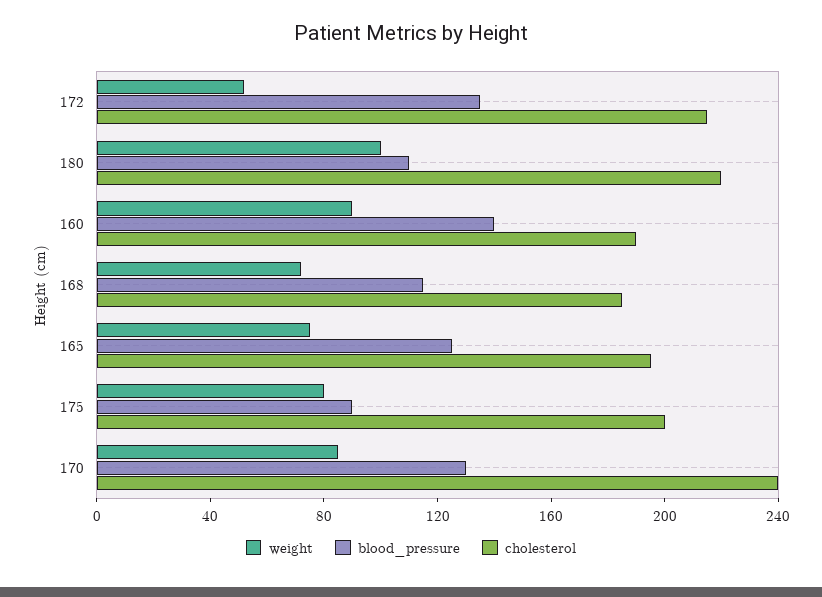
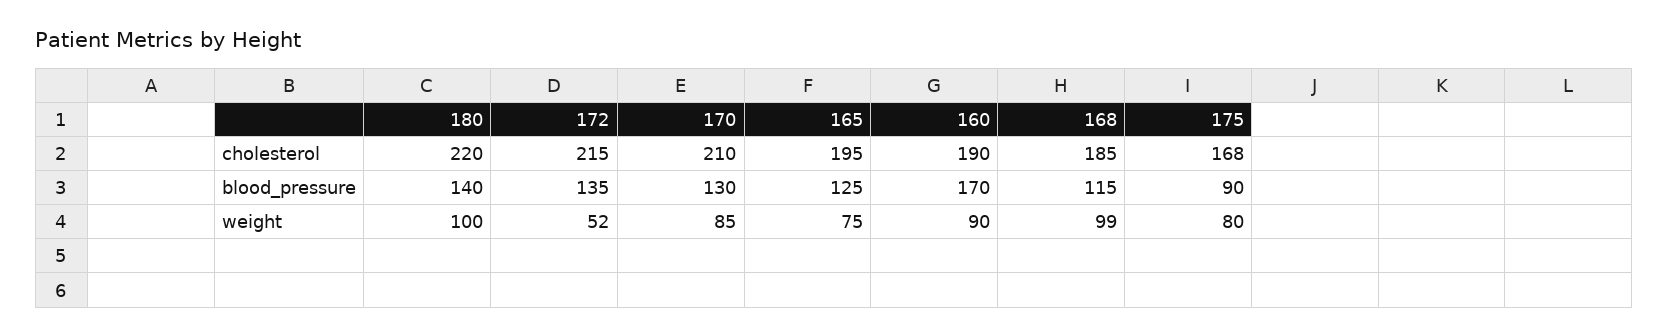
  {
    "weight": {
      "172": 52,
      "180": 100,
      "160": 90,
-     "168": 70,
+     "168": 99,
      "165": 75,
      "175": 80,
      "170": 85
    },
    "blood_pressure": {
      "172": 135,
-     "180": 110,
+     "180": 140,
-     "160": 140,
+     "160": 170,
      "168": 115,
      "165": 125,
      "175": 90,
      "170": 130
    },
    "cholesterol": {
      "172": 215,
      "180": 220,
      "160": 190,
      "168": 185,
      "165": 195,
-     "175": 200,
+     "175": 168,
-     "170": 240
+     "170": 210
    }
  }

